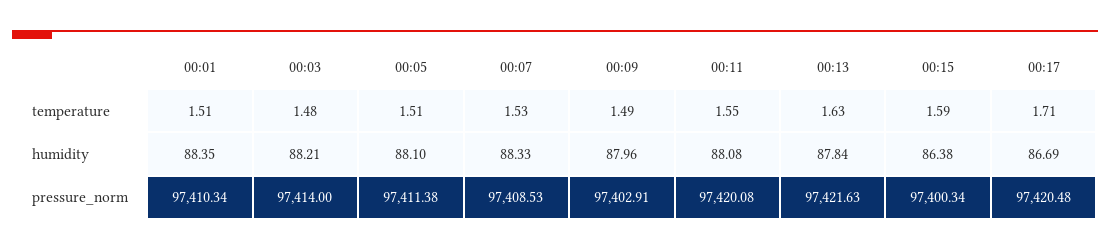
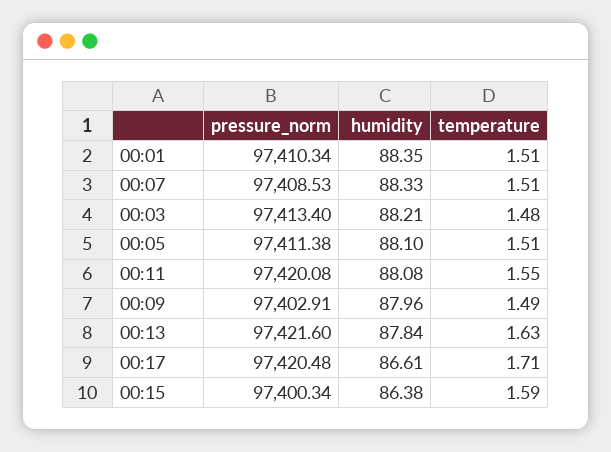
  {
    "00:01": {
      "temperature": 1.51,
      "humidity": 88.35,
      "pressure_norm": 97410.34
    },
    "00:03": {
      "temperature": 1.48,
      "humidity": 88.21,
-     "pressure_norm": 97414
+     "pressure_norm": 97413.4
    },
    "00:05": {
      "temperature": 1.51,
      "humidity": 88.1,
      "pressure_norm": 97411.38
    },
    "00:07": {
-     "temperature": 1.53,
+     "temperature": 1.51,
      "humidity": 88.33,
      "pressure_norm": 97408.53
    },
    "00:09": {
      "temperature": 1.49,
      "humidity": 87.96,
      "pressure_norm": 97402.91
    },
    "00:11": {
      "temperature": 1.55,
      "humidity": 88.08,
      "pressure_norm": 97420.08
    },
    "00:13": {
      "temperature": 1.63,
      "humidity": 87.84,
-     "pressure_norm": 97421.63
+     "pressure_norm": 97421.6
    },
    "00:15": {
      "temperature": 1.59,
      "humidity": 86.38,
      "pressure_norm": 97400.34
    },
    "00:17": {
      "temperature": 1.71,
-     "humidity": 86.69,
+     "humidity": 86.61,
      "pressure_norm": 97420.48
    }
  }

